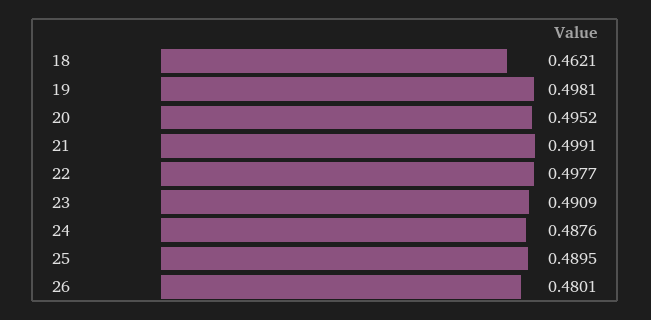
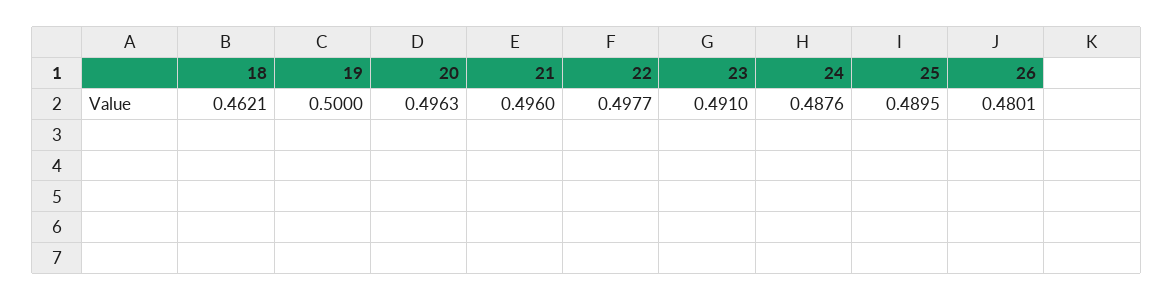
  {
    "18": 0.4621,
-   "19": 0.4981,
+   "19": 0.5,
-   "20": 0.4952,
+   "20": 0.4963,
-   "21": 0.4991,
+   "21": 0.496,
    "22": 0.4977,
-   "23": 0.4909,
+   "23": 0.491,
    "24": 0.4876,
    "25": 0.4895,
    "26": 0.4801
  }

